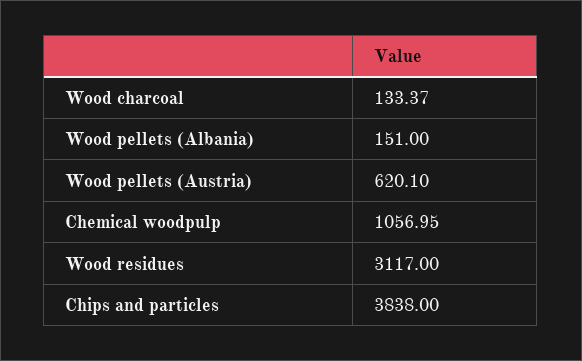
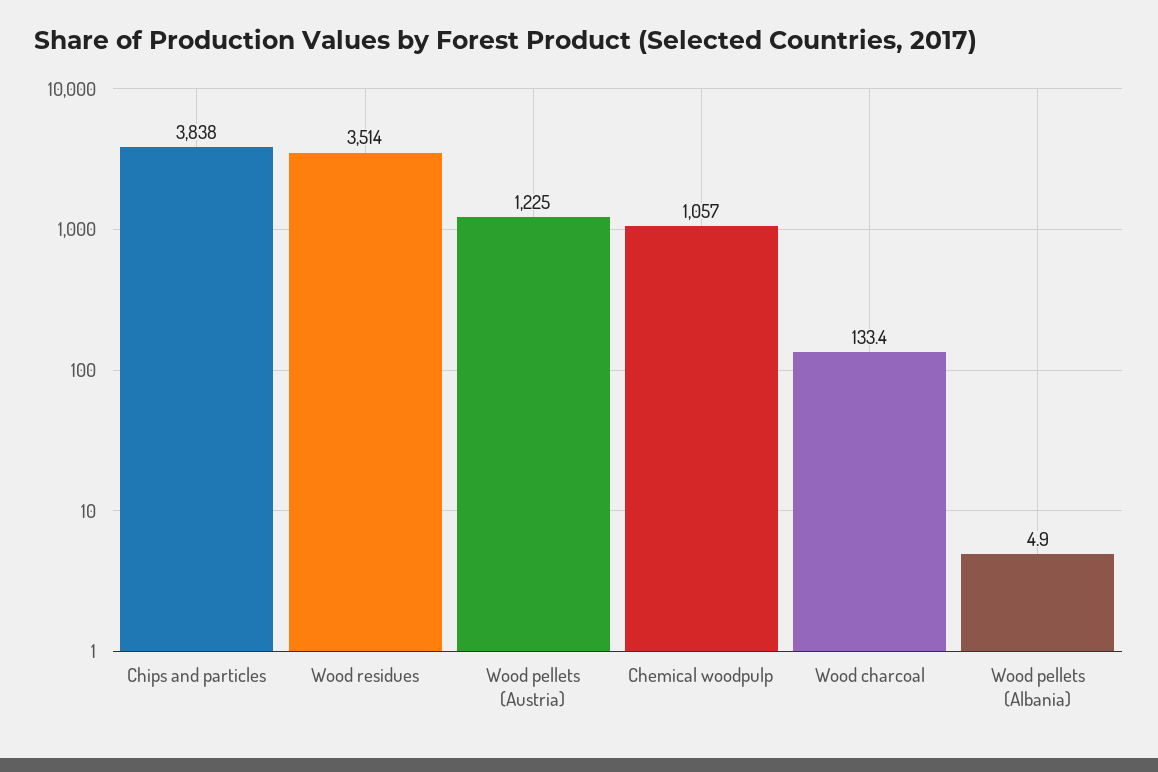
  {
    "Wood charcoal": 133.37,
-   "Wood pellets (Albania)": 151,
+   "Wood pellets (Albania)": 4.9,
-   "Wood pellets (Austria)": 620.1,
+   "Wood pellets (Austria)": 1225,
    "Chemical woodpulp": 1056.95,
-   "Wood residues": 3117,
+   "Wood residues": 3514,
    "Chips and particles": 3838
  }

